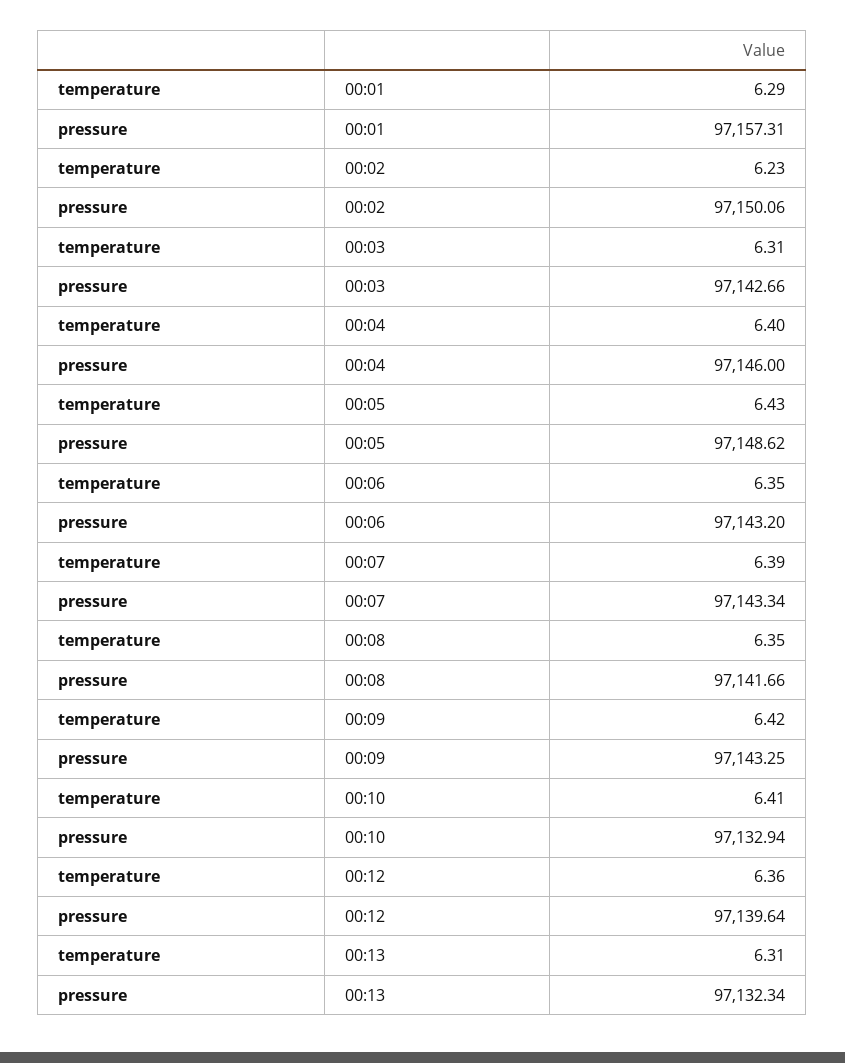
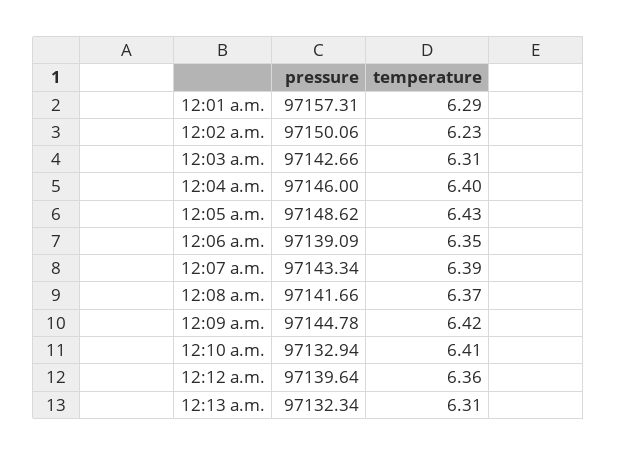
  {
    "temperature": {
      "00:01": 6.29,
      "00:02": 6.23,
      "00:03": 6.31,
      "00:04": 6.4,
      "00:05": 6.43,
      "00:06": 6.35,
      "00:07": 6.39,
-     "00:08": 6.35,
+     "00:08": 6.37,
      "00:09": 6.42,
      "00:10": 6.41,
      "00:12": 6.36,
      "00:13": 6.31
    },
    "pressure": {
      "00:01": 97157.31,
      "00:02": 97150.06,
      "00:03": 97142.66,
      "00:04": 97146,
      "00:05": 97148.62,
-     "00:06": 97143.2,
+     "00:06": 97139.09,
      "00:07": 97143.34,
      "00:08": 97141.66,
-     "00:09": 97143.25,
+     "00:09": 97144.78,
      "00:10": 97132.94,
      "00:12": 97139.64,
      "00:13": 97132.34
    }
  }

